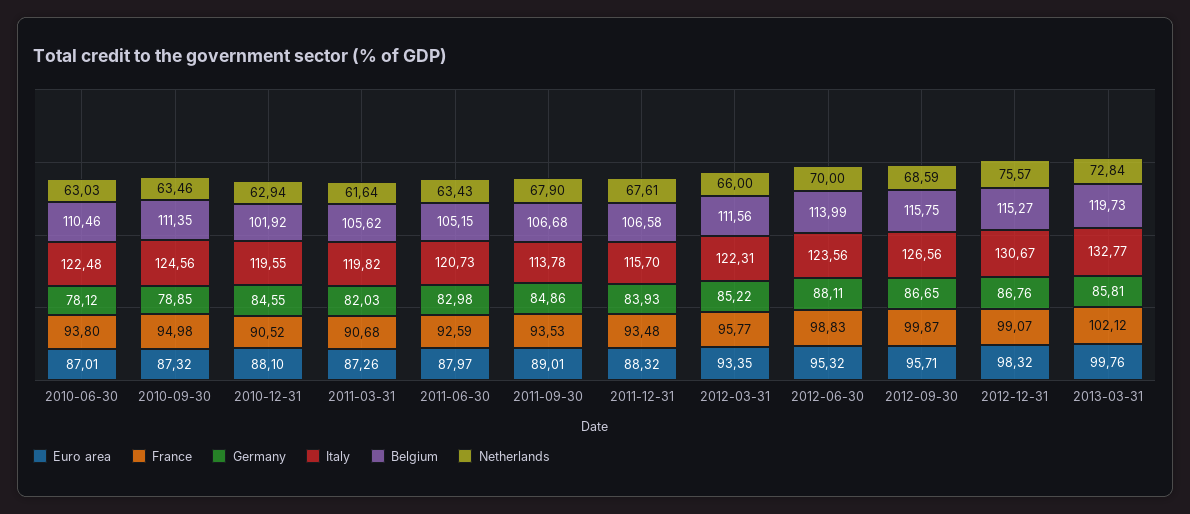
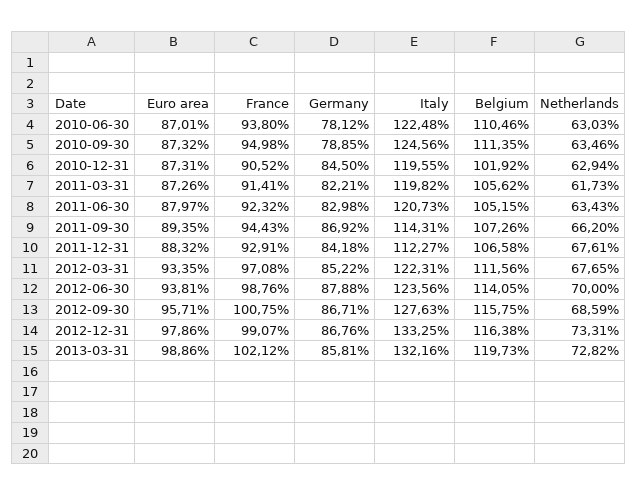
  {
    "Euro area": {
      "2010-06-30": 87.01,
      "2010-09-30": 87.32,
-     "2010-12-31": 88.1,
+     "2010-12-31": 87.31,
      "2011-03-31": 87.26,
      "2011-06-30": 87.97,
-     "2011-09-30": 89.01,
+     "2011-09-30": 89.35,
      "2011-12-31": 88.32,
      "2012-03-31": 93.35,
-     "2012-06-30": 95.32,
+     "2012-06-30": 93.81,
      "2012-09-30": 95.71,
-     "2012-12-31": 98.32,
+     "2012-12-31": 97.86,
-     "2013-03-31": 99.76
+     "2013-03-31": 98.86
    },
    "France": {
      "2010-06-30": 93.8,
      "2010-09-30": 94.98,
      "2010-12-31": 90.52,
-     "2011-03-31": 90.68,
+     "2011-03-31": 91.41,
-     "2011-06-30": 92.59,
+     "2011-06-30": 92.32,
-     "2011-09-30": 93.53,
+     "2011-09-30": 94.43,
-     "2011-12-31": 93.48,
+     "2011-12-31": 92.91,
-     "2012-03-31": 95.77,
+     "2012-03-31": 97.08,
-     "2012-06-30": 98.83,
+     "2012-06-30": 98.76,
-     "2012-09-30": 99.87,
+     "2012-09-30": 100.75,
      "2012-12-31": 99.07,
      "2013-03-31": 102.12
    },
    "Germany": {
      "2010-06-30": 78.12,
      "2010-09-30": 78.85,
-     "2010-12-31": 84.55,
+     "2010-12-31": 84.5,
-     "2011-03-31": 82.03,
+     "2011-03-31": 82.21,
      "2011-06-30": 82.98,
-     "2011-09-30": 84.86,
+     "2011-09-30": 86.92,
-     "2011-12-31": 83.93,
+     "2011-12-31": 84.18,
      "2012-03-31": 85.22,
-     "2012-06-30": 88.11,
+     "2012-06-30": 87.88,
-     "2012-09-30": 86.65,
+     "2012-09-30": 86.71,
      "2012-12-31": 86.76,
      "2013-03-31": 85.81
    },
    "Italy": {
      "2010-06-30": 122.48,
      "2010-09-30": 124.56,
      "2010-12-31": 119.55,
      "2011-03-31": 119.82,
      "2011-06-30": 120.73,
-     "2011-09-30": 113.78,
+     "2011-09-30": 114.31,
-     "2011-12-31": 115.7,
+     "2011-12-31": 112.27,
      "2012-03-31": 122.31,
      "2012-06-30": 123.56,
-     "2012-09-30": 126.56,
+     "2012-09-30": 127.63,
-     "2012-12-31": 130.67,
+     "2012-12-31": 133.25,
-     "2013-03-31": 132.77
+     "2013-03-31": 132.16
    },
    "Belgium": {
      "2010-06-30": 110.46,
      "2010-09-30": 111.35,
      "2010-12-31": 101.92,
      "2011-03-31": 105.62,
      "2011-06-30": 105.15,
-     "2011-09-30": 106.68,
+     "2011-09-30": 107.26,
      "2011-12-31": 106.58,
      "2012-03-31": 111.56,
-     "2012-06-30": 113.99,
+     "2012-06-30": 114.05,
      "2012-09-30": 115.75,
-     "2012-12-31": 115.27,
+     "2012-12-31": 116.38,
      "2013-03-31": 119.73
    },
    "Netherlands": {
      "2010-06-30": 63.03,
      "2010-09-30": 63.46,
      "2010-12-31": 62.94,
-     "2011-03-31": 61.64,
+     "2011-03-31": 61.73,
      "2011-06-30": 63.43,
-     "2011-09-30": 67.9,
+     "2011-09-30": 66.2,
      "2011-12-31": 67.61,
-     "2012-03-31": 66,
+     "2012-03-31": 67.65,
      "2012-06-30": 70,
      "2012-09-30": 68.59,
-     "2012-12-31": 75.57,
+     "2012-12-31": 73.31,
-     "2013-03-31": 72.84
+     "2013-03-31": 72.82
    }
  }

